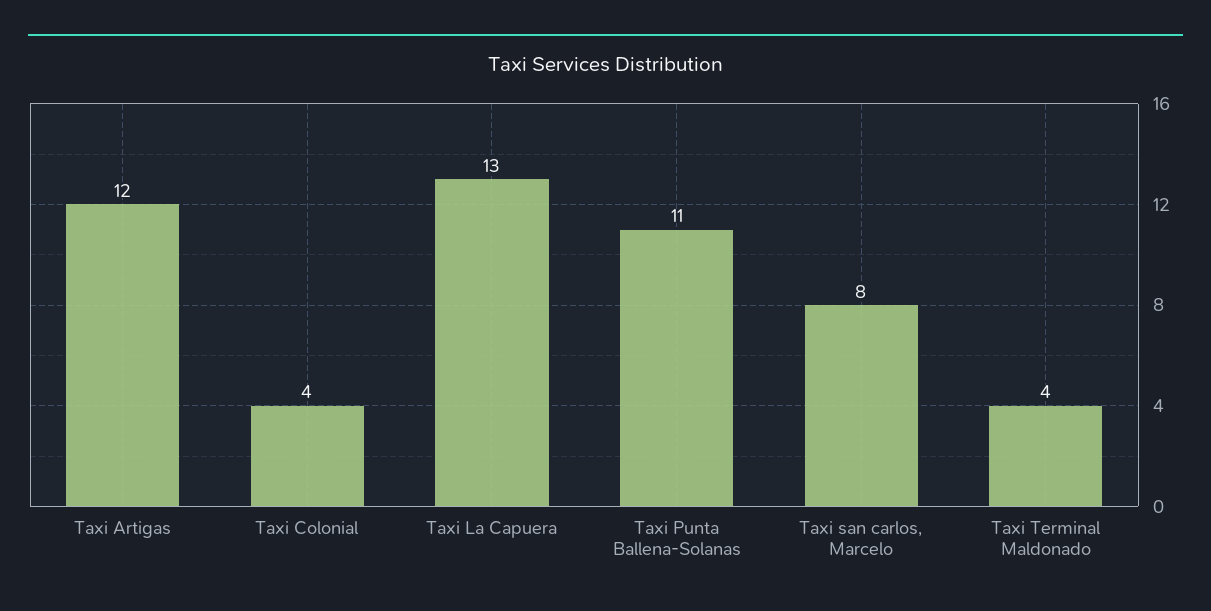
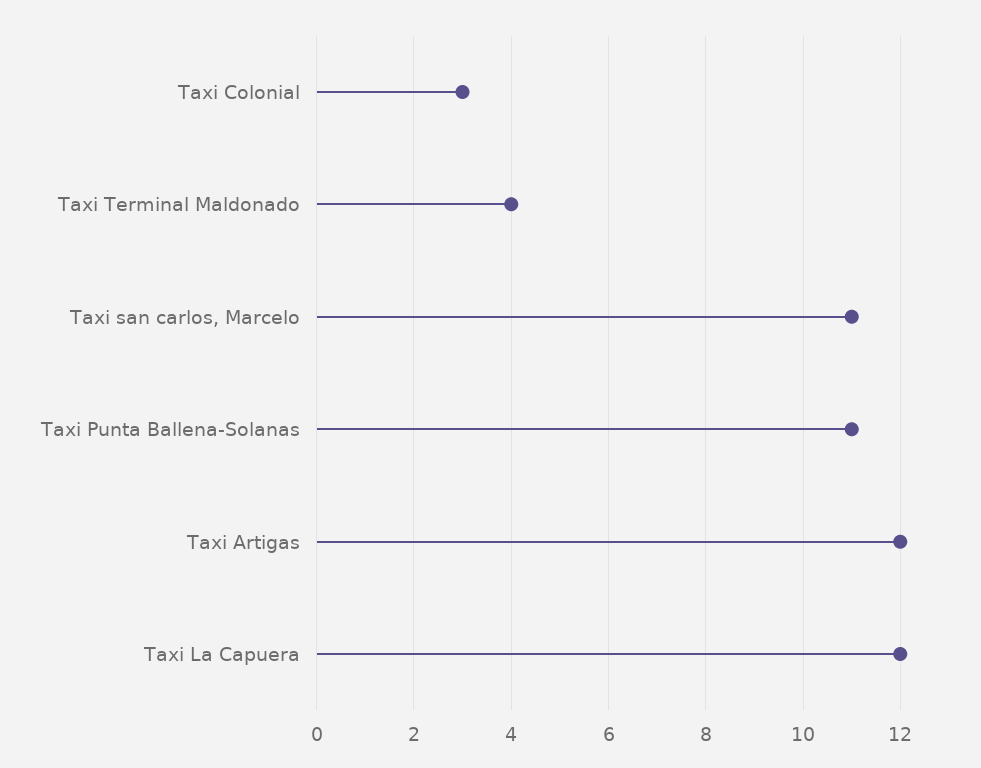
  {
    "Taxi Artigas": 12,
-   "Taxi Colonial": 4,
+   "Taxi Colonial": 3,
-   "Taxi La Capuera": 13,
+   "Taxi La Capuera": 12,
    "Taxi Punta Ballena-Solanas": 11,
-   "Taxi san carlos, Marcelo": 8,
+   "Taxi san carlos, Marcelo": 11,
    "Taxi Terminal Maldonado": 4
  }

